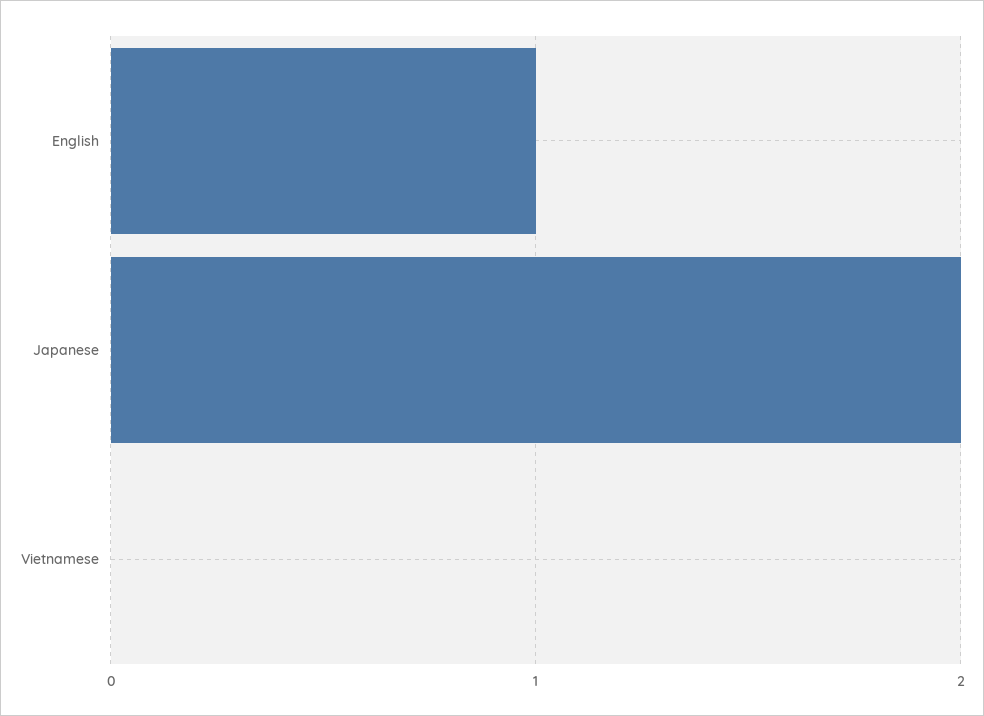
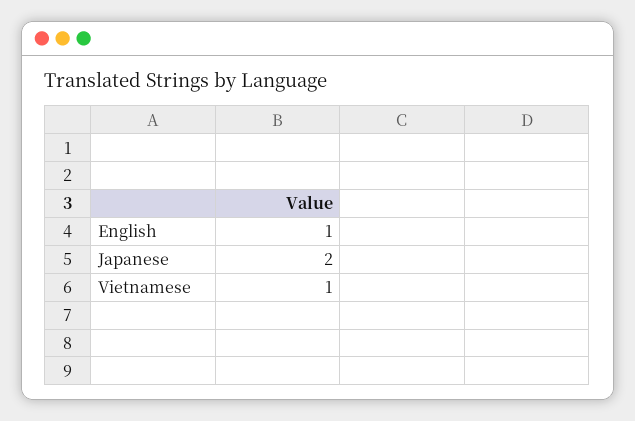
  {
    "English": 1,
    "Japanese": 2,
-   "Vietnamese": 0
+   "Vietnamese": 1
  }

